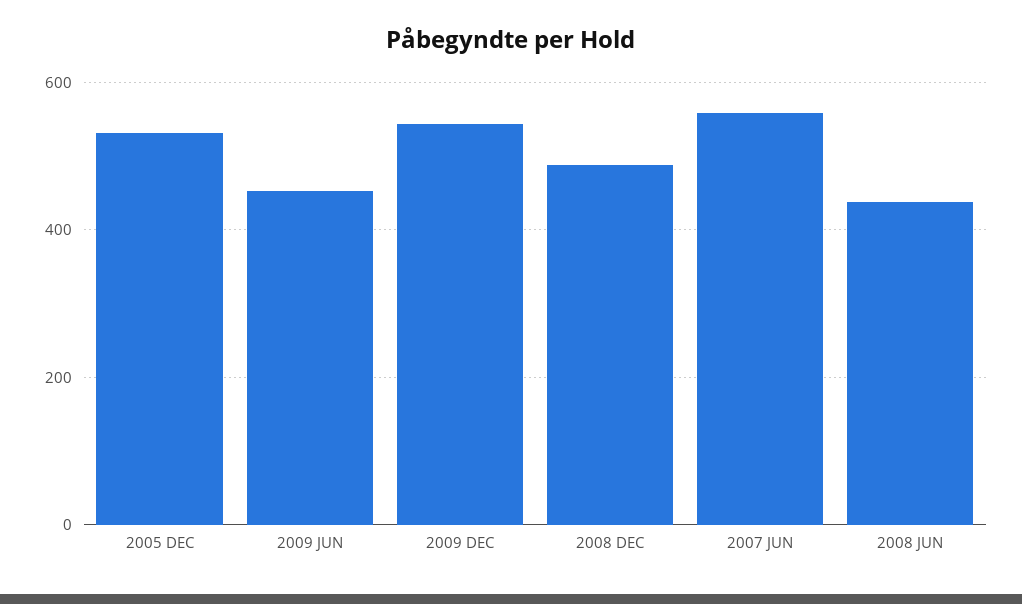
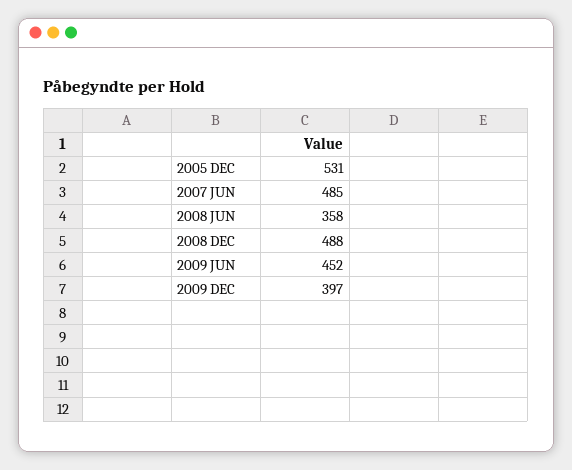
  {
    "2005 DEC": 531,
    "2009 JUN": 452,
-   "2009 DEC": 540,
+   "2009 DEC": 397,
    "2008 DEC": 488,
-   "2007 JUN": 560,
+   "2007 JUN": 485,
-   "2008 JUN": 440
+   "2008 JUN": 358
  }

